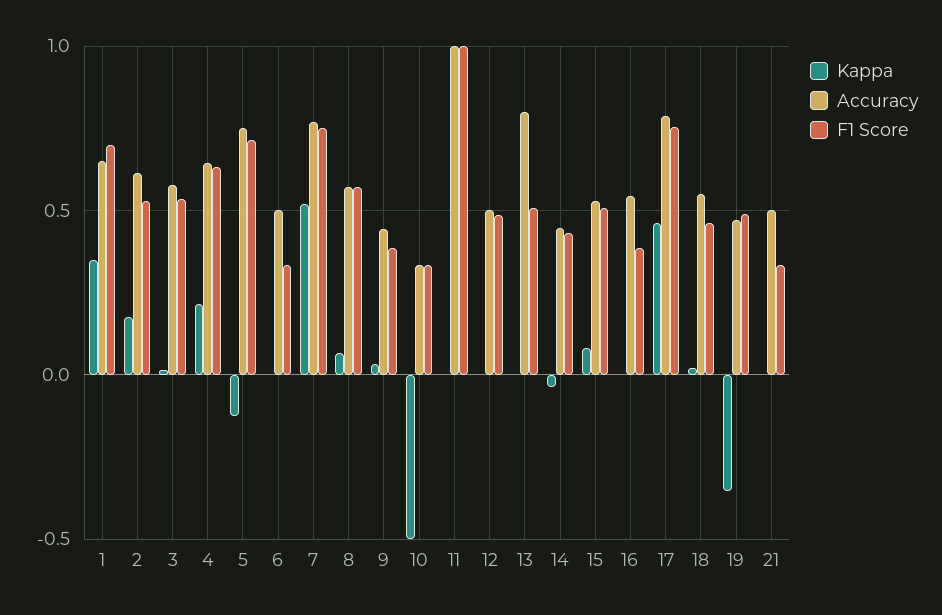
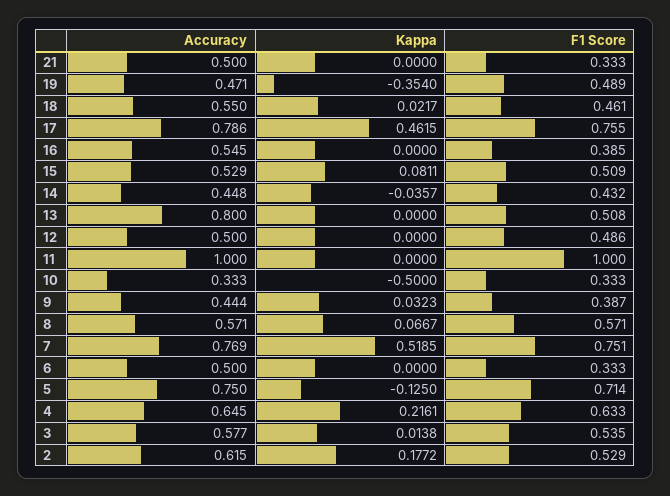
  {
    "Kappa": {
-     "1": 0.35,
      "2": 0.1772,
      "3": 0.0138,
      "4": 0.2161,
      "5": -0.125,
      "6": 0,
      "7": 0.5185,
      "8": 0.0667,
      "9": 0.0323,
      "10": -0.5,
      "11": 0,
      "12": 0,
      "13": 0,
      "14": -0.0357,
      "15": 0.0811,
      "16": 0,
      "17": 0.4615,
      "18": 0.0217,
      "19": -0.354,
      "21": 0
    },
    "Accuracy": {
-     "1": 0.65,
      "2": 0.615,
      "3": 0.577,
      "4": 0.645,
      "5": 0.75,
      "6": 0.5,
      "7": 0.769,
      "8": 0.571,
      "9": 0.444,
      "10": 0.333,
      "11": 1,
      "12": 0.5,
      "13": 0.8,
      "14": 0.448,
      "15": 0.529,
      "16": 0.545,
      "17": 0.786,
      "18": 0.55,
      "19": 0.471,
      "21": 0.5
    },
    "F1 Score": {
-     "1": 0.7,
      "2": 0.529,
      "3": 0.535,
      "4": 0.633,
      "5": 0.714,
      "6": 0.333,
      "7": 0.751,
      "8": 0.571,
      "9": 0.387,
      "10": 0.333,
      "11": 1,
      "12": 0.486,
      "13": 0.508,
      "14": 0.432,
      "15": 0.509,
      "16": 0.385,
      "17": 0.755,
      "18": 0.461,
      "19": 0.489,
      "21": 0.333
    }
  }

